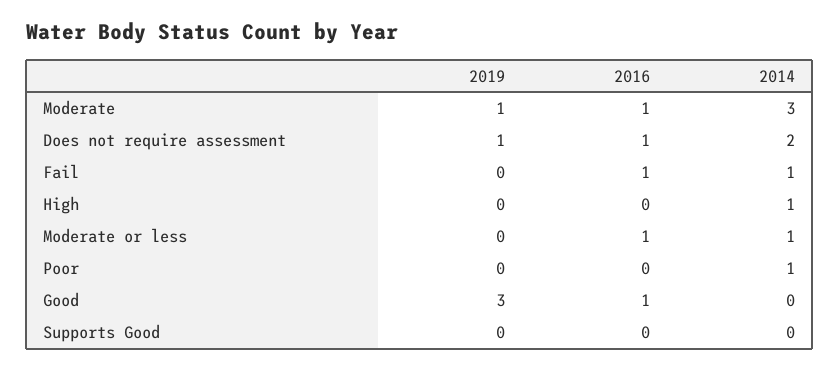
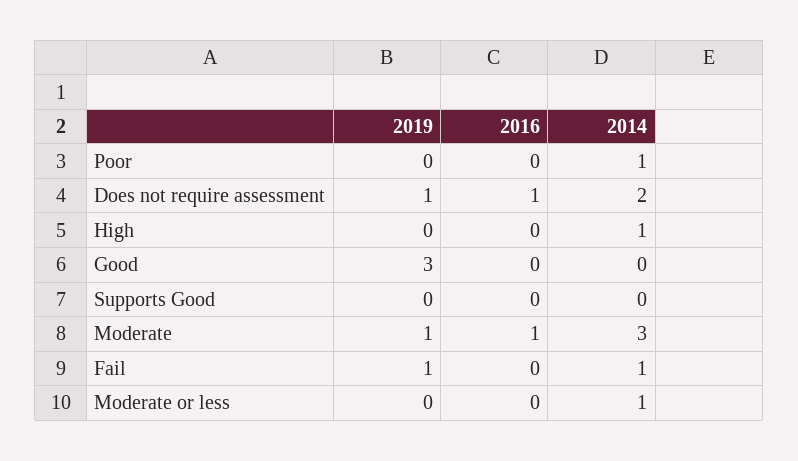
  {
    "2019": {
      "Moderate": 1,
      "Does not require assessment": 1,
-     "Fail": 0,
+     "Fail": 1,
      "High": 0,
      "Moderate or less": 0,
      "Poor": 0,
      "Good": 3,
      "Supports Good": 0
    },
    "2016": {
      "Moderate": 1,
      "Does not require assessment": 1,
-     "Fail": 1,
+     "Fail": 0,
      "High": 0,
-     "Moderate or less": 1,
+     "Moderate or less": 0,
      "Poor": 0,
-     "Good": 1,
+     "Good": 0,
      "Supports Good": 0
    },
    "2014": {
      "Moderate": 3,
      "Does not require assessment": 2,
      "Fail": 1,
      "High": 1,
      "Moderate or less": 1,
      "Poor": 1,
      "Good": 0,
      "Supports Good": 0
    }
  }

